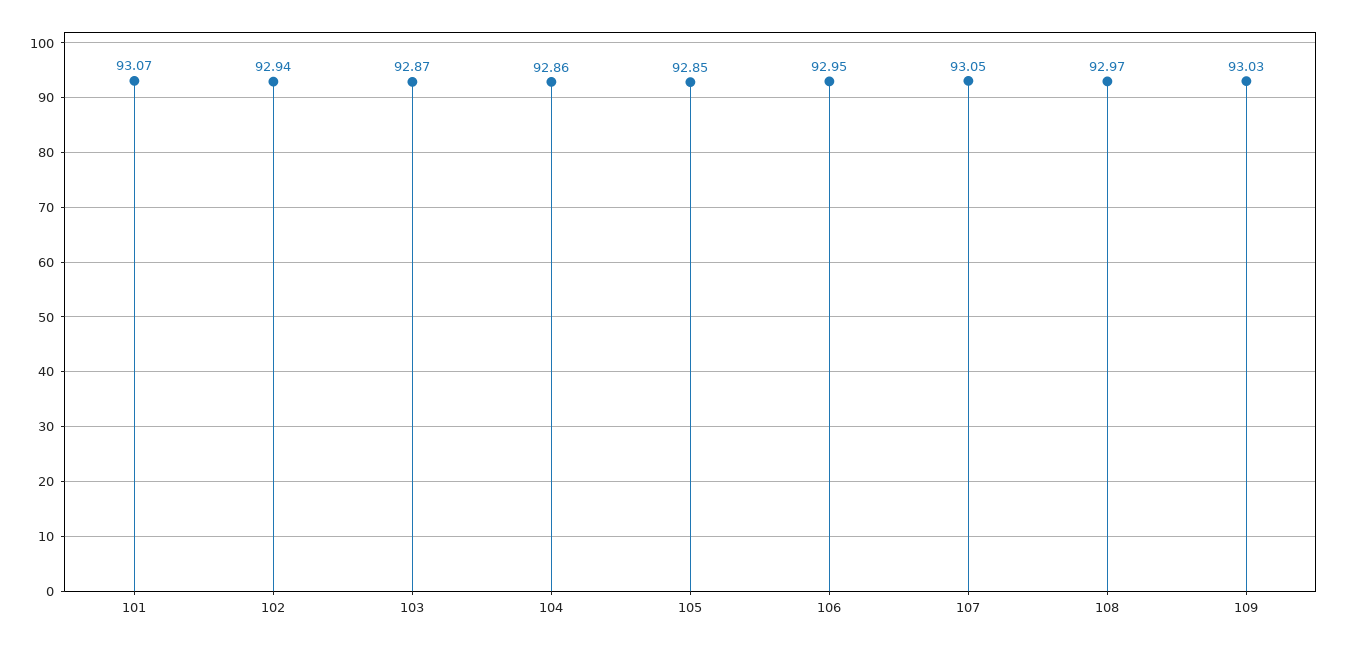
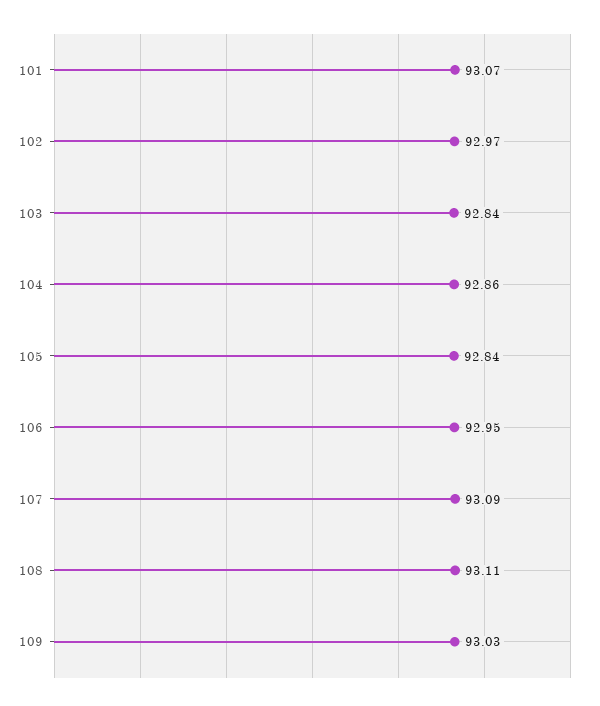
  {
    "101": 93.07,
-   "102": 92.94,
+   "102": 92.97,
-   "103": 92.87,
+   "103": 92.84,
    "104": 92.86,
-   "105": 92.85,
+   "105": 92.84,
    "106": 92.95,
-   "107": 93.05,
+   "107": 93.09,
-   "108": 92.97,
+   "108": 93.11,
    "109": 93.03
  }

